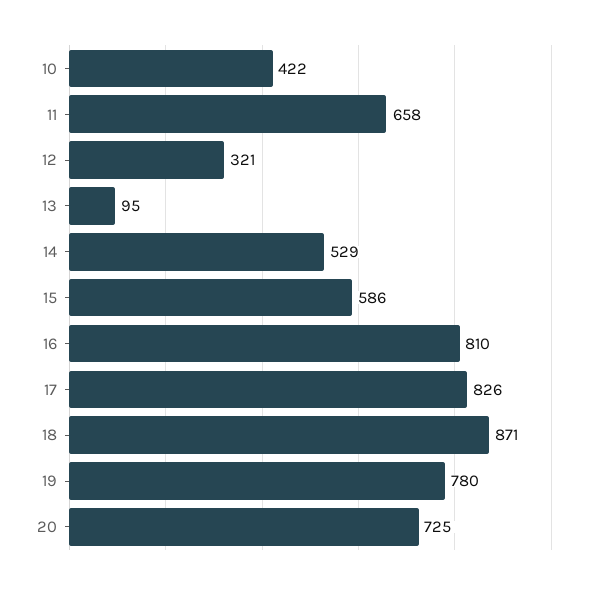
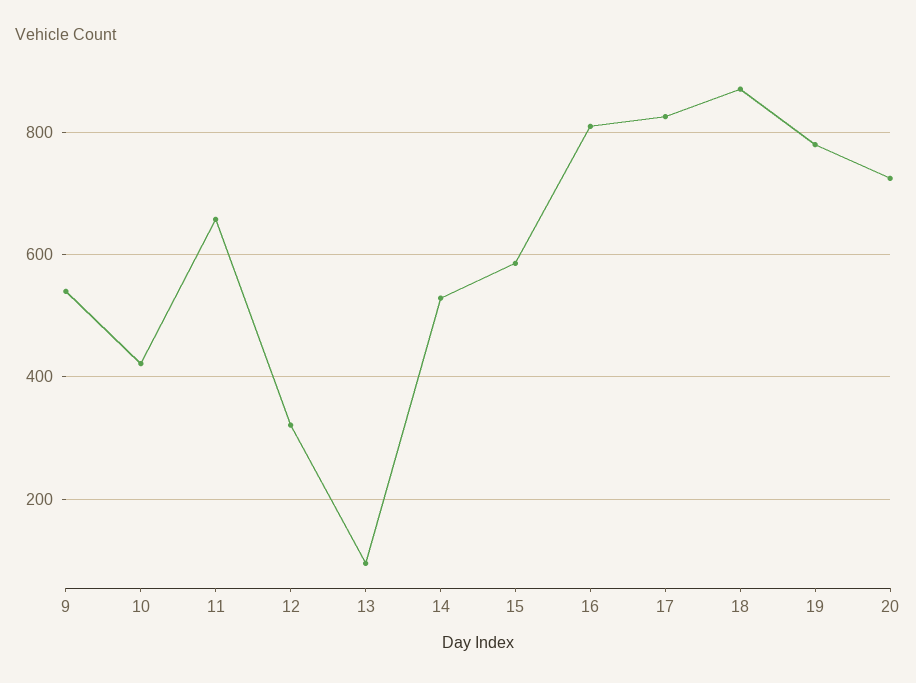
  {
    "10": 422,
    "11": 658,
    "12": 321,
    "13": 95,
    "14": 529,
    "15": 586,
    "16": 810,
    "17": 826,
    "18": 871,
    "19": 780,
-   "20": 725
+   "20": 725,
+   "9": 540
  }

